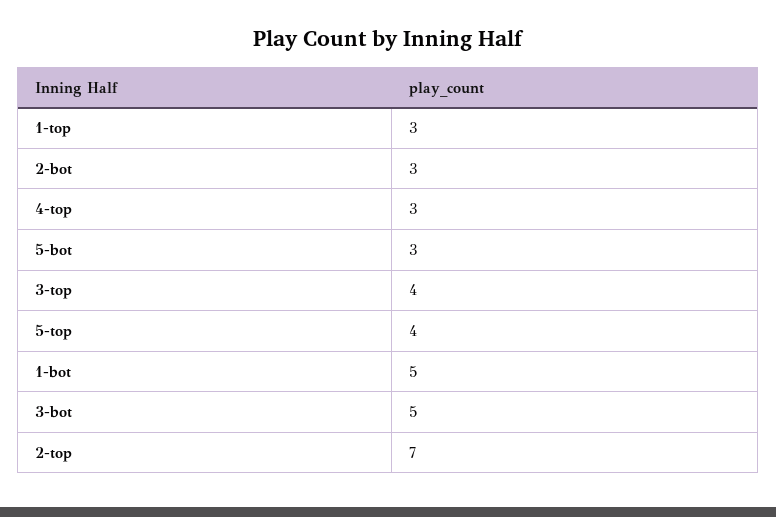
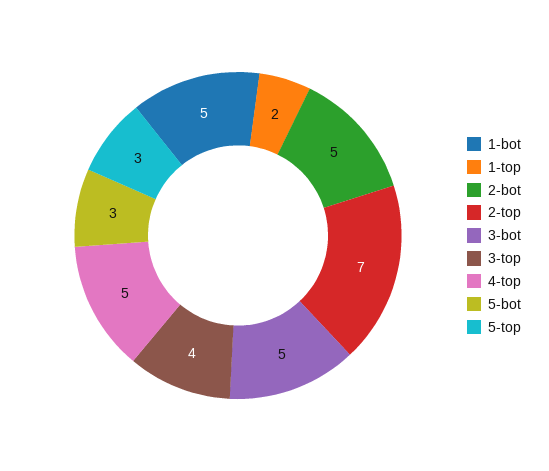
  {
-   "1-top": 3,
+   "1-top": 2,
-   "2-bot": 3,
+   "2-bot": 5,
-   "4-top": 3,
+   "4-top": 5,
    "5-bot": 3,
    "3-top": 4,
-   "5-top": 4,
+   "5-top": 3,
    "1-bot": 5,
    "3-bot": 5,
    "2-top": 7
  }

